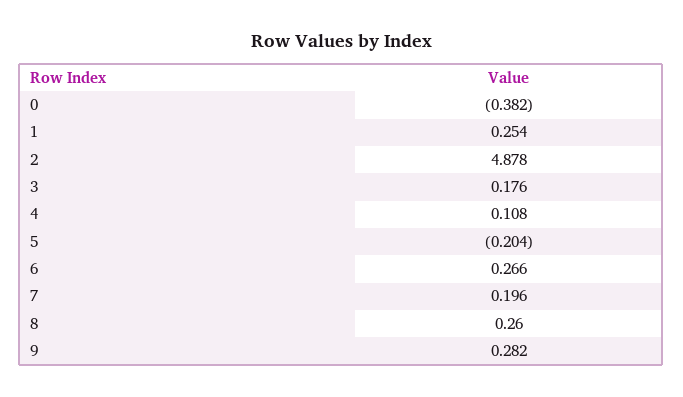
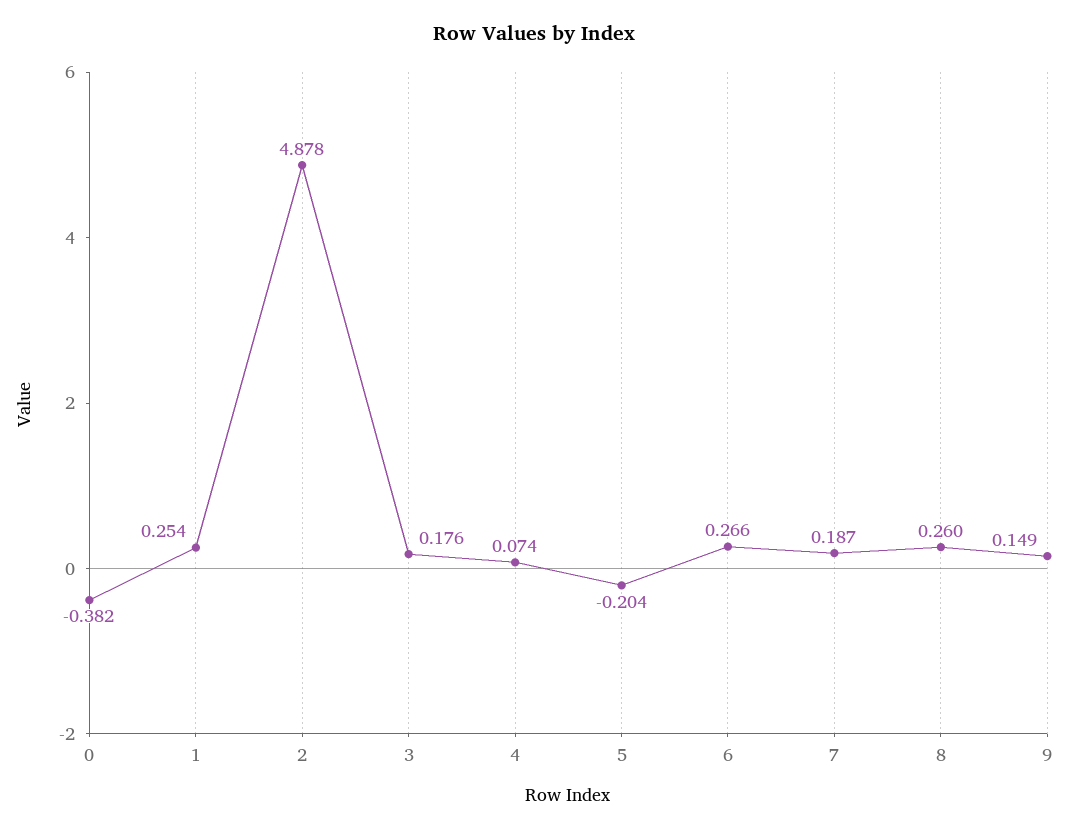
  {
    "0": -0.382,
    "1": 0.254,
    "2": 4.878,
    "3": 0.176,
-   "4": 0.108,
+   "4": 0.074,
    "5": -0.204,
    "6": 0.266,
-   "7": 0.196,
+   "7": 0.187,
    "8": 0.26,
-   "9": 0.282
+   "9": 0.149
  }

